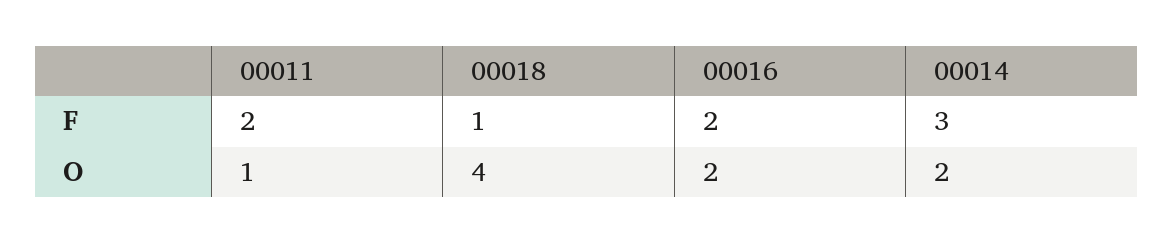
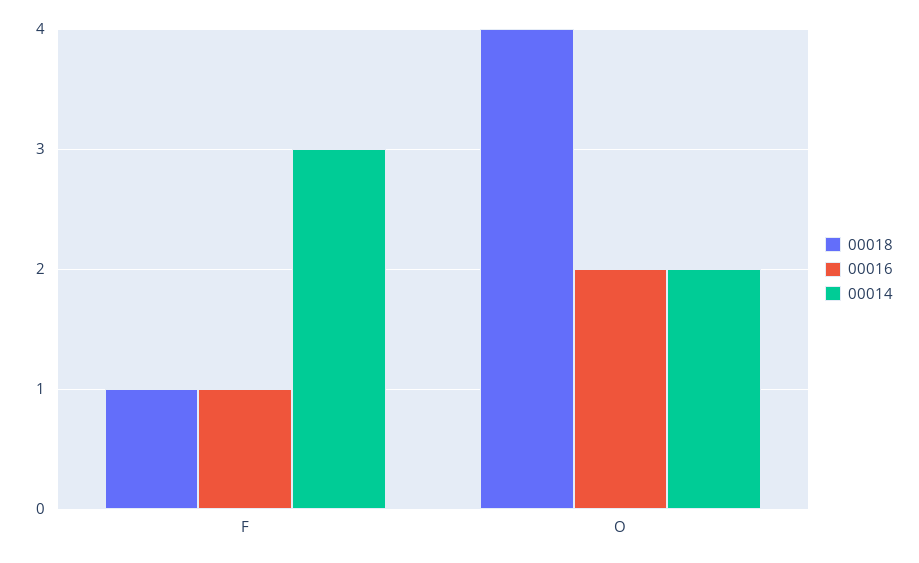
  {
-   "00011": {
-     "F": 2,
-     "O": 1
-   },
    "00018": {
      "F": 1,
      "O": 4
    },
    "00016": {
-     "F": 2,
+     "F": 1,
      "O": 2
    },
    "00014": {
      "F": 3,
      "O": 2
    }
  }

